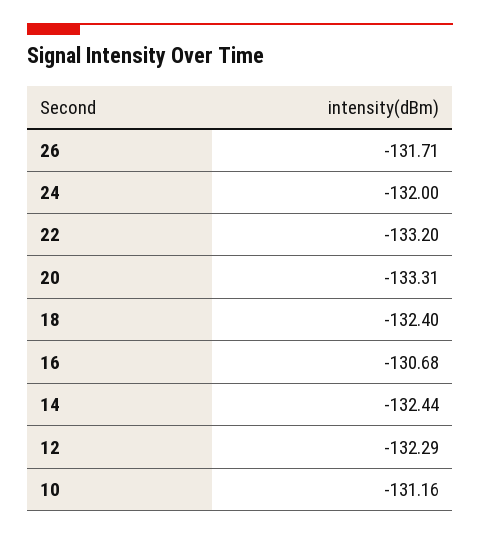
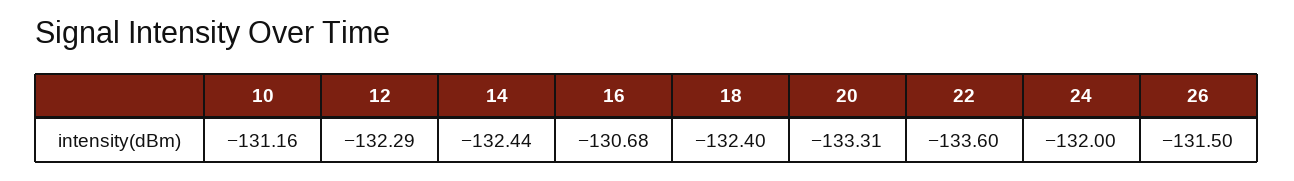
  {
-   "26": -131.71,
+   "26": -131.5,
    "24": -132,
-   "22": -133.2,
+   "22": -133.6,
    "20": -133.31,
    "18": -132.4,
    "16": -130.68,
    "14": -132.44,
    "12": -132.29,
    "10": -131.16
  }

